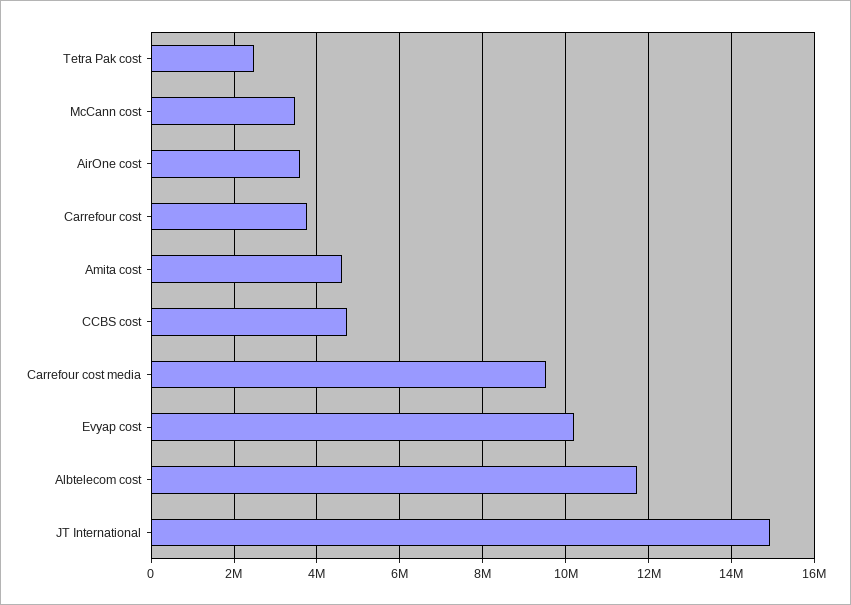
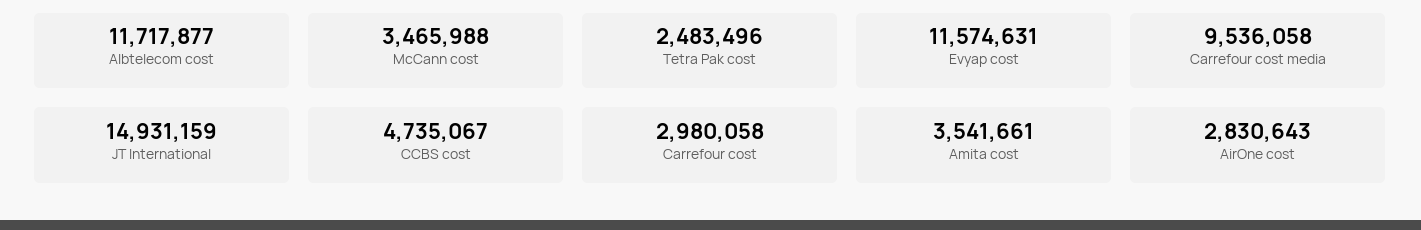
  {
    "Tetra Pak cost": 2483496,
    "McCann cost": 3465988,
-   "AirOne cost": 3600000,
+   "AirOne cost": 2830643,
-   "Carrefour cost": 3800000,
+   "Carrefour cost": 2980058,
-   "Amita cost": 4600000,
+   "Amita cost": 3541661,
    "CCBS cost": 4735067,
    "Carrefour cost media": 9536058,
-   "Evyap cost": 10200000,
+   "Evyap cost": 11574631,
    "Albtelecom cost": 11717877,
    "JT International": 14931159
  }

